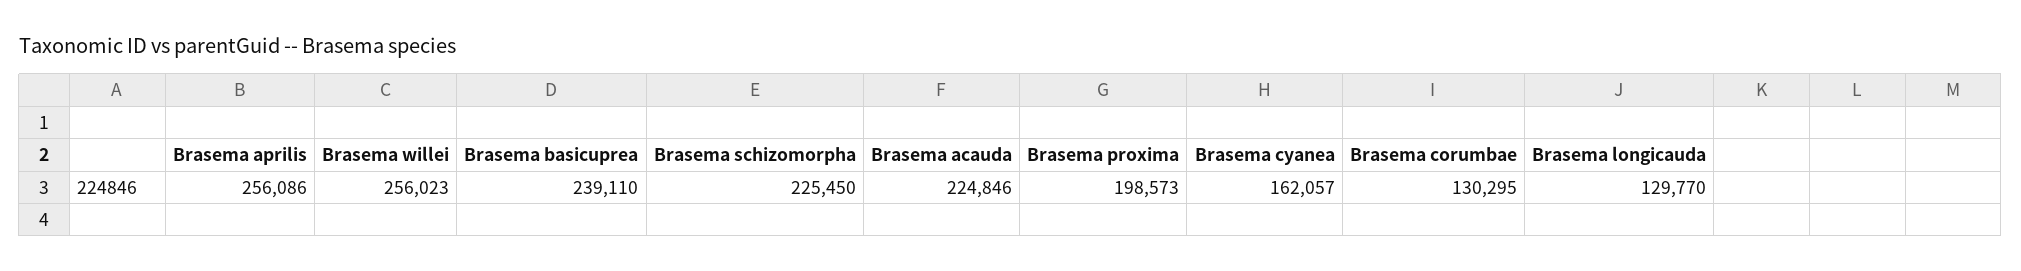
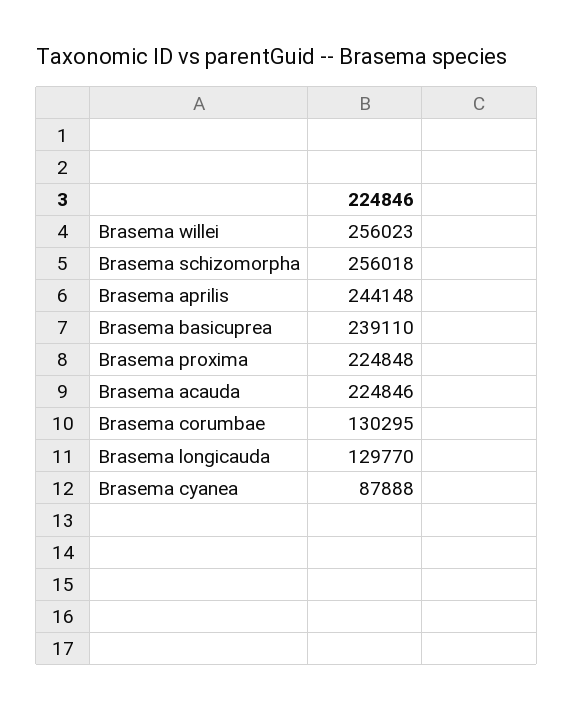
  {
-   "Brasema aprilis": 256086,
+   "Brasema aprilis": 244148,
    "Brasema willei": 256023,
    "Brasema basicuprea": 239110,
-   "Brasema schizomorpha": 225450,
+   "Brasema schizomorpha": 256018,
    "Brasema acauda": 224846,
-   "Brasema proxima": 198573,
+   "Brasema proxima": 224848,
-   "Brasema cyanea": 162057,
+   "Brasema cyanea": 87888,
    "Brasema corumbae": 130295,
    "Brasema longicauda": 129770
  }

